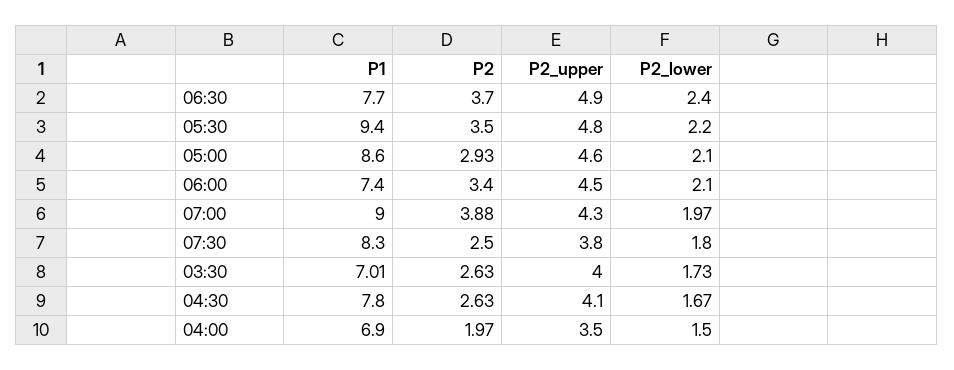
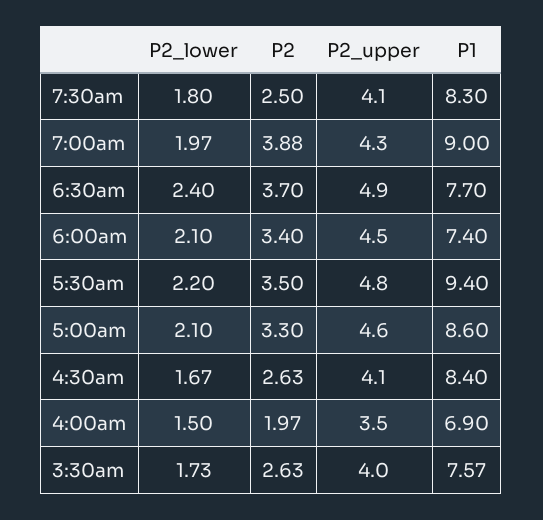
  {
    "P1": {
      "06:30": 7.7,
      "05:30": 9.4,
      "05:00": 8.6,
      "06:00": 7.4,
      "07:00": 9,
      "07:30": 8.3,
-     "03:30": 7.01,
+     "03:30": 7.57,
-     "04:30": 7.8,
+     "04:30": 8.4,
      "04:00": 6.9
    },
    "P2": {
      "06:30": 3.7,
      "05:30": 3.5,
-     "05:00": 2.93,
+     "05:00": 3.3,
      "06:00": 3.4,
      "07:00": 3.88,
      "07:30": 2.5,
      "03:30": 2.63,
      "04:30": 2.63,
      "04:00": 1.97
    },
    "P2_upper": {
      "06:30": 4.9,
      "05:30": 4.8,
      "05:00": 4.6,
      "06:00": 4.5,
      "07:00": 4.3,
-     "07:30": 3.8,
+     "07:30": 4.1,
      "03:30": 4,
      "04:30": 4.1,
      "04:00": 3.5
    },
    "P2_lower": {
      "06:30": 2.4,
      "05:30": 2.2,
      "05:00": 2.1,
      "06:00": 2.1,
      "07:00": 1.97,
      "07:30": 1.8,
      "03:30": 1.73,
      "04:30": 1.67,
      "04:00": 1.5
    }
  }

